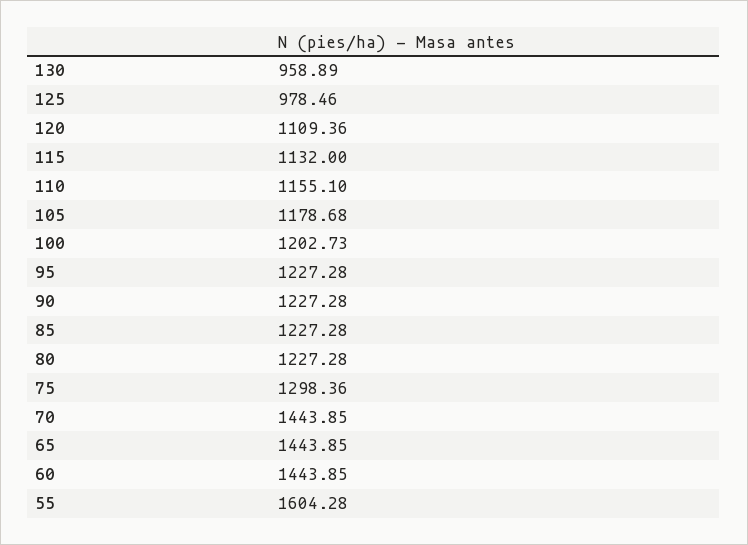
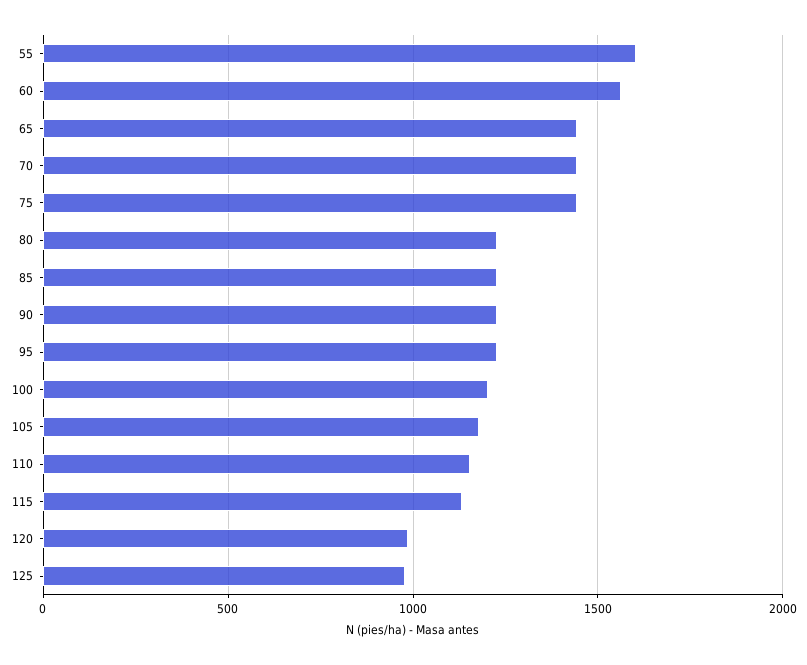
  {
-   "130": 958.89,
    "125": 978.46,
-   "120": 1109.36,
+   "120": 1000,
    "115": 1132,
    "110": 1155.1,
    "105": 1178.68,
    "100": 1202.73,
    "95": 1227.28,
    "90": 1227.28,
    "85": 1227.28,
    "80": 1227.28,
-   "75": 1298.36,
+   "75": 1450,
    "70": 1443.85,
    "65": 1443.85,
-   "60": 1443.85,
+   "60": 1550,
    "55": 1604.28
  }

